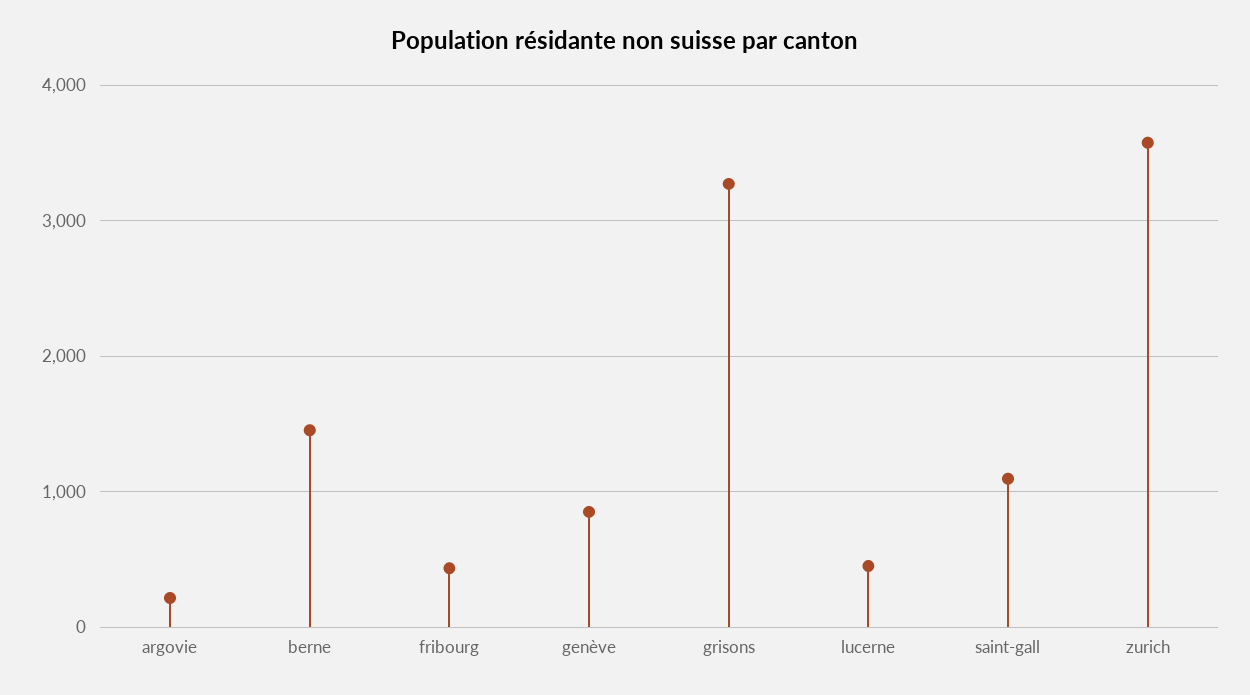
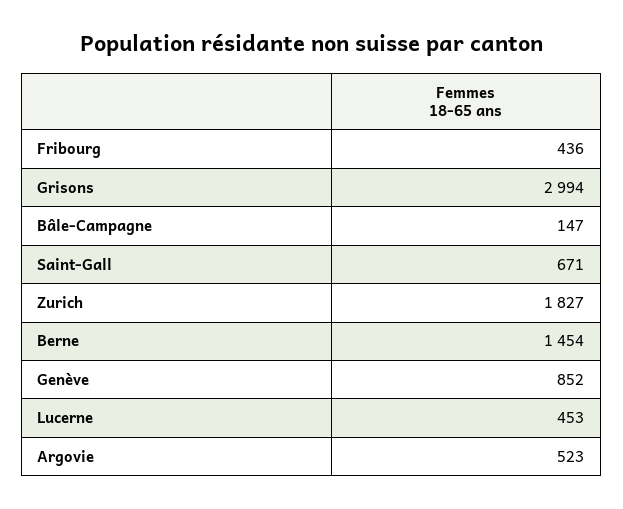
  {
-   "argovie": 200,
+   "argovie": 523,
    "berne": 1454,
    "fribourg": 436,
    "genève": 852,
-   "grisons": 3300,
+   "grisons": 2994,
    "lucerne": 453,
-   "saint-gall": 1100,
+   "saint-gall": 671,
-   "zurich": 3600
+   "zurich": 1827,
+   "Bâle-Campagne": 147
  }

